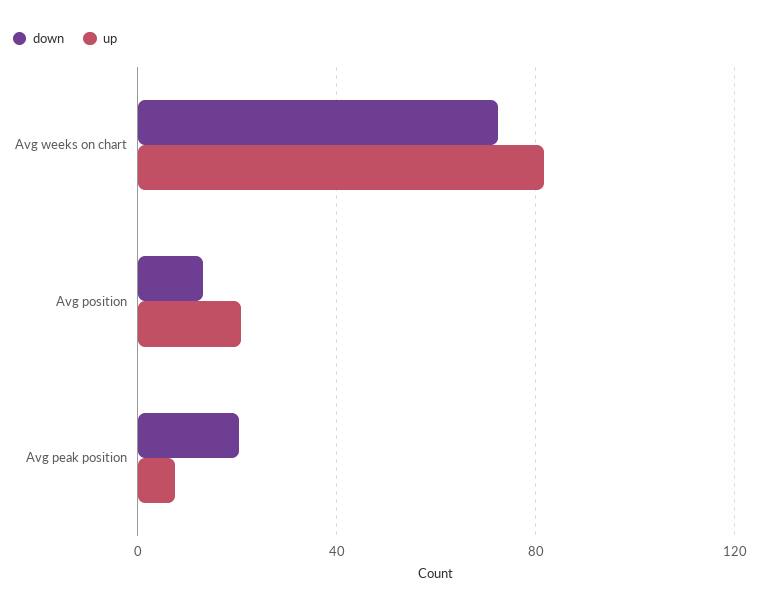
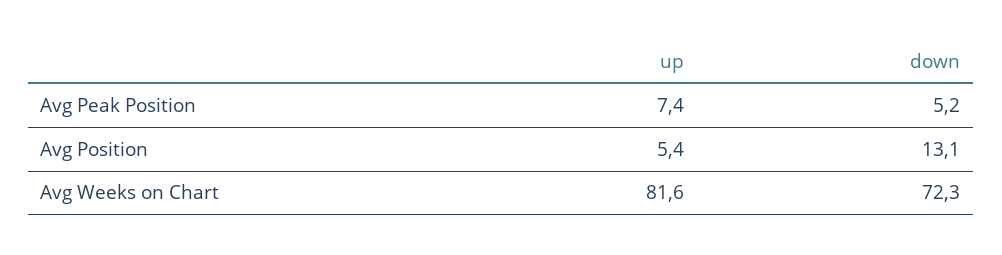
  {
    "down": {
      "Avg weeks on chart": 72.3,
      "Avg position": 13.1,
-     "Avg peak position": 20
+     "Avg peak position": 5.2
    },
    "up": {
      "Avg weeks on chart": 81.6,
-     "Avg position": 20,
+     "Avg position": 5.4,
      "Avg peak position": 7.4
    }
  }

